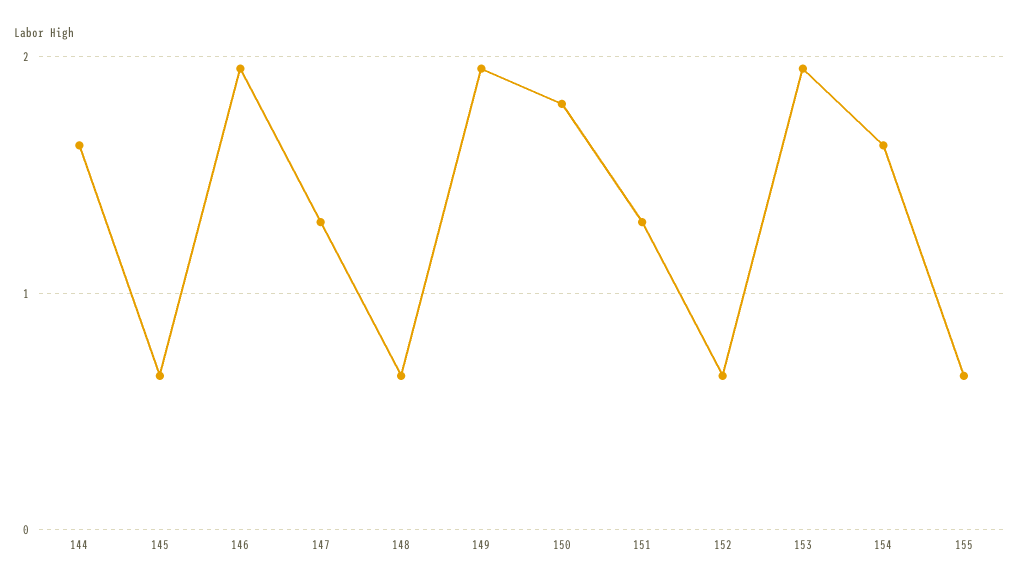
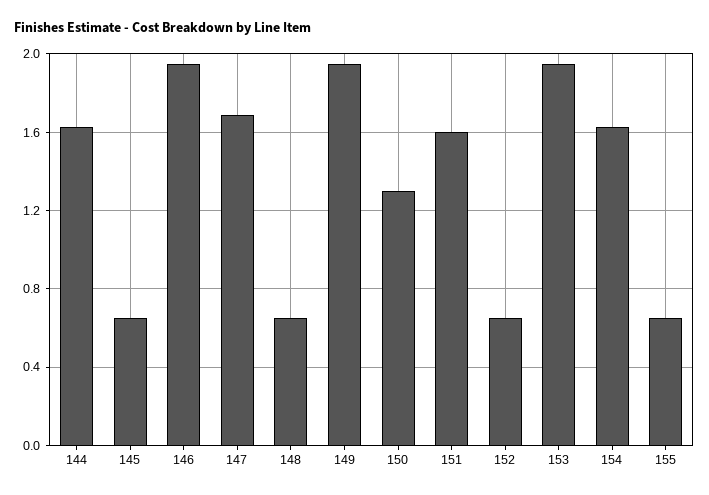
  {
    "144": 1.65,
    "145": 0.65,
    "146": 1.95,
-   "147": 1.3,
+   "147": 1.7,
    "148": 0.65,
    "149": 1.95,
-   "150": 1.8,
+   "150": 1.3,
-   "151": 1.3,
+   "151": 1.6,
    "152": 0.65,
    "153": 1.95,
    "154": 1.65,
    "155": 0.65
  }

